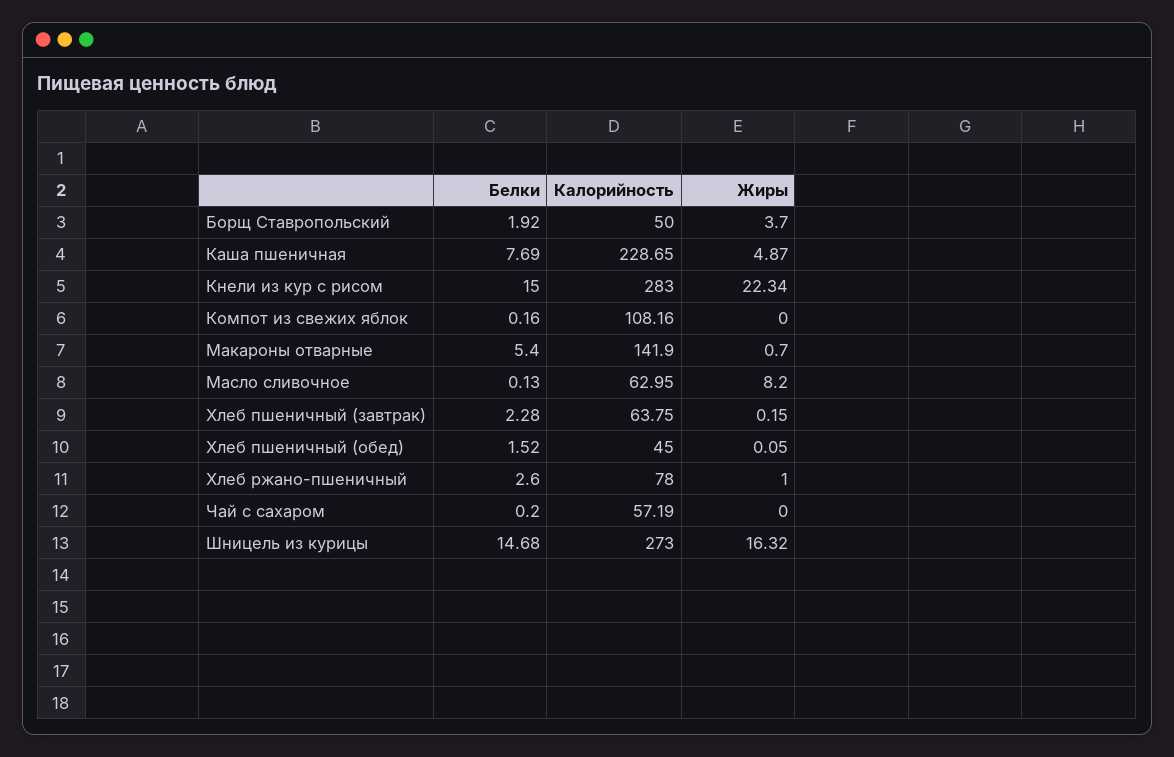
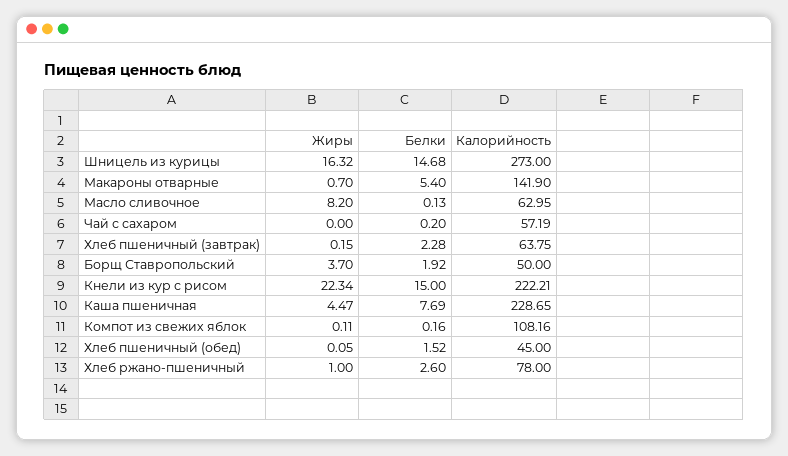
  {
    "Белки": {
      "Борщ Ставропольский": 1.92,
      "Каша пшеничная": 7.69,
      "Кнели из кур с рисом": 15,
      "Компот из свежих яблок": 0.16,
      "Макароны отварные": 5.4,
      "Масло сливочное": 0.13,
      "Хлеб пшеничный (завтрак)": 2.28,
      "Хлеб пшеничный (обед)": 1.52,
      "Хлеб ржано-пшеничный": 2.6,
      "Чай с сахаром": 0.2,
      "Шницель из курицы": 14.68
    },
    "Калорийность": {
      "Борщ Ставропольский": 50,
      "Каша пшеничная": 228.65,
-     "Кнели из кур с рисом": 283,
+     "Кнели из кур с рисом": 222.21,
      "Компот из свежих яблок": 108.16,
      "Макароны отварные": 141.9,
      "Масло сливочное": 62.95,
      "Хлеб пшеничный (завтрак)": 63.75,
      "Хлеб пшеничный (обед)": 45,
      "Хлеб ржано-пшеничный": 78,
      "Чай с сахаром": 57.19,
      "Шницель из курицы": 273
    },
    "Жиры": {
      "Борщ Ставропольский": 3.7,
-     "Каша пшеничная": 4.87,
+     "Каша пшеничная": 4.47,
      "Кнели из кур с рисом": 22.34,
-     "Компот из свежих яблок": 0,
+     "Компот из свежих яблок": 0.11,
      "Макароны отварные": 0.7,
      "Масло сливочное": 8.2,
      "Хлеб пшеничный (завтрак)": 0.15,
      "Хлеб пшеничный (обед)": 0.05,
      "Хлеб ржано-пшеничный": 1,
      "Чай с сахаром": 0,
      "Шницель из курицы": 16.32
    }
  }

